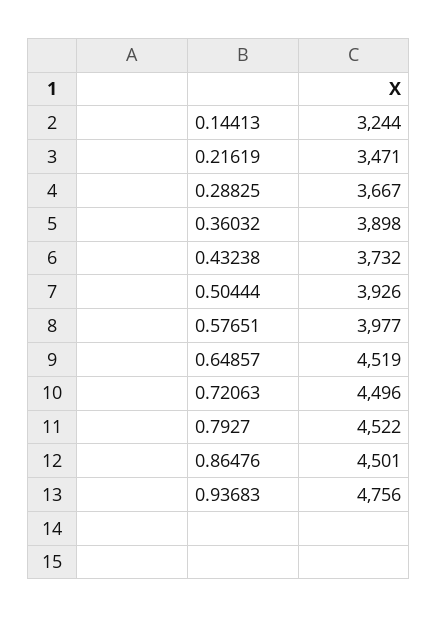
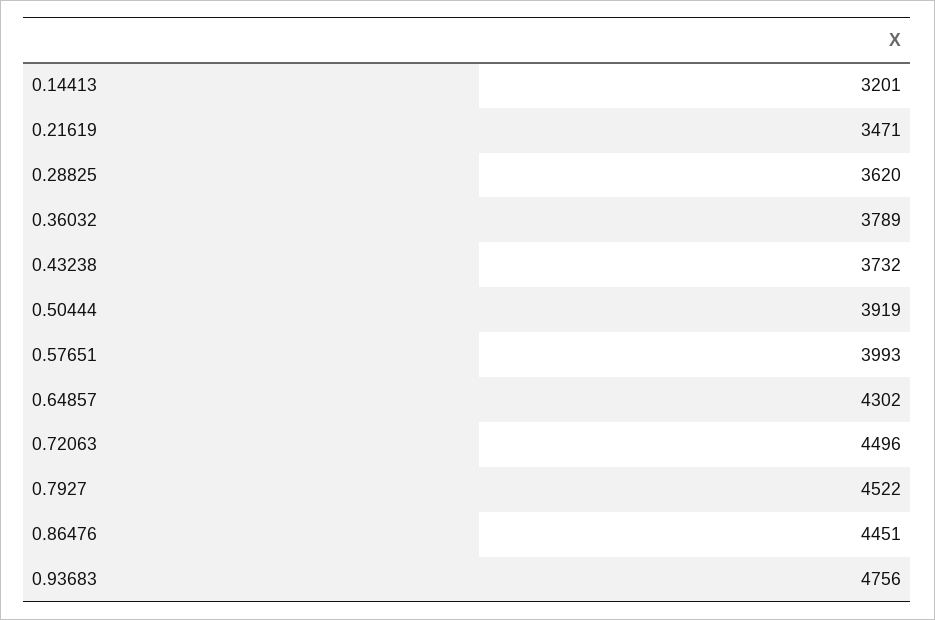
  {
-   "0.14413": 3244,
+   "0.14413": 3201,
    "0.21619": 3471,
-   "0.28825": 3667,
+   "0.28825": 3620,
-   "0.36032": 3898,
+   "0.36032": 3789,
    "0.43238": 3732,
-   "0.50444": 3926,
+   "0.50444": 3919,
-   "0.57651": 3977,
+   "0.57651": 3993,
-   "0.64857": 4519,
+   "0.64857": 4302,
    "0.72063": 4496,
    "0.7927": 4522,
-   "0.86476": 4501,
+   "0.86476": 4451,
    "0.93683": 4756
  }

